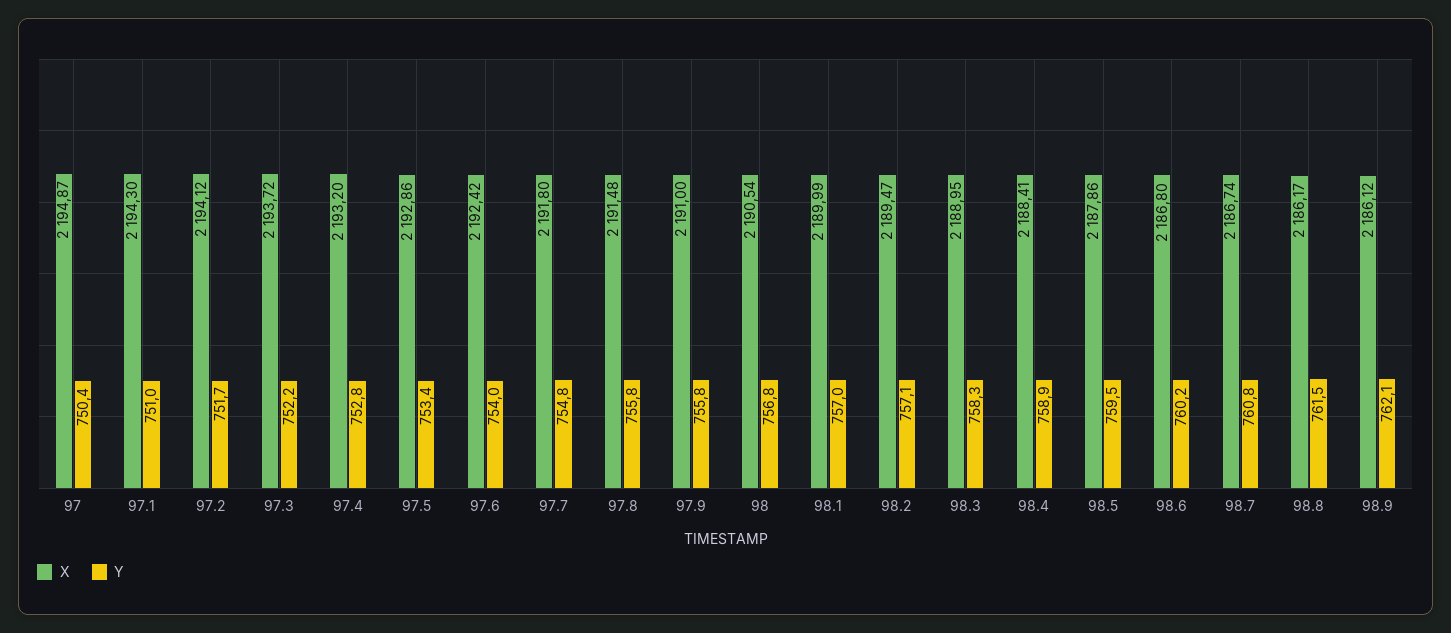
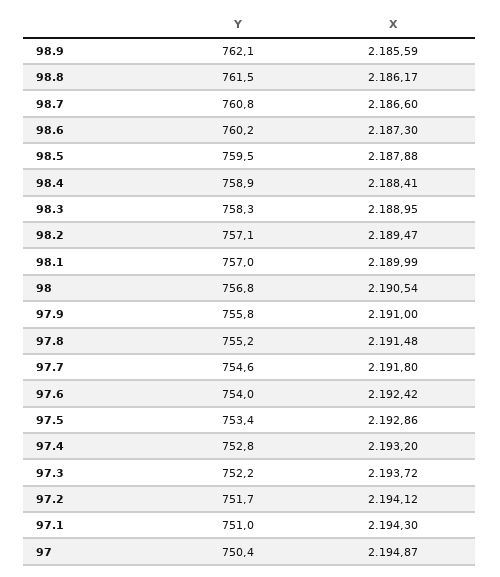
  {
    "X": {
      "97": 2194.87,
      "97.1": 2194.3,
      "97.2": 2194.12,
      "97.3": 2193.72,
      "97.4": 2193.2,
      "97.5": 2192.86,
      "97.6": 2192.42,
      "97.7": 2191.8,
      "97.8": 2191.48,
      "97.9": 2191,
      "98": 2190.54,
      "98.1": 2189.99,
      "98.2": 2189.47,
      "98.3": 2188.95,
      "98.4": 2188.41,
-     "98.5": 2187.86,
+     "98.5": 2187.88,
-     "98.6": 2186.8,
+     "98.6": 2187.3,
-     "98.7": 2186.74,
+     "98.7": 2186.6,
      "98.8": 2186.17,
-     "98.9": 2186.12
+     "98.9": 2185.59
    },
    "Y": {
      "97": 750.4,
      "97.1": 751,
      "97.2": 751.7,
      "97.3": 752.2,
      "97.4": 752.8,
      "97.5": 753.4,
      "97.6": 754,
-     "97.7": 754.8,
+     "97.7": 754.6,
-     "97.8": 755.8,
+     "97.8": 755.2,
      "97.9": 755.8,
      "98": 756.8,
      "98.1": 757,
      "98.2": 757.1,
      "98.3": 758.3,
      "98.4": 758.9,
      "98.5": 759.5,
      "98.6": 760.2,
      "98.7": 760.8,
      "98.8": 761.5,
      "98.9": 762.1
    }
  }

